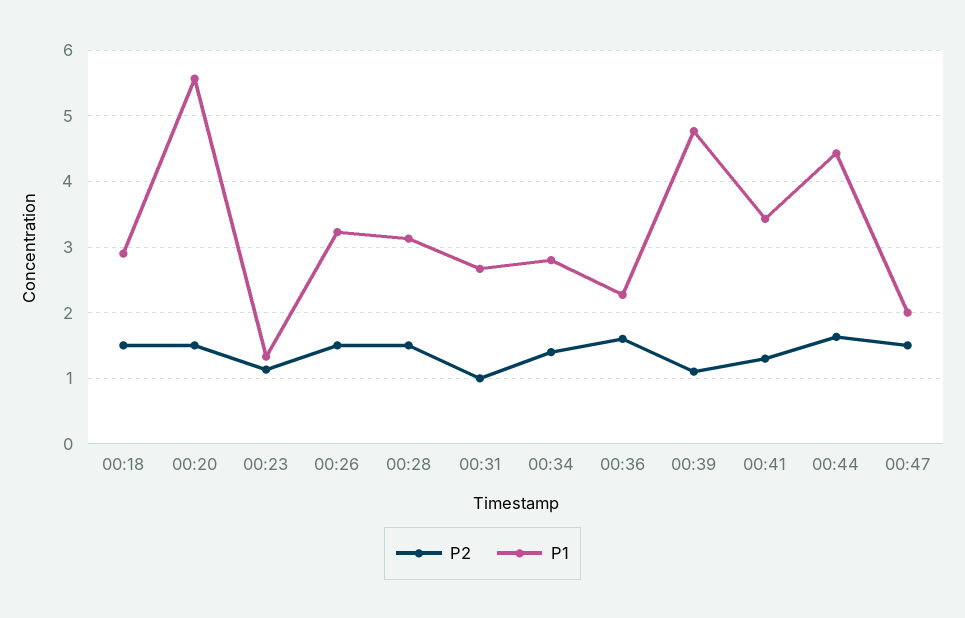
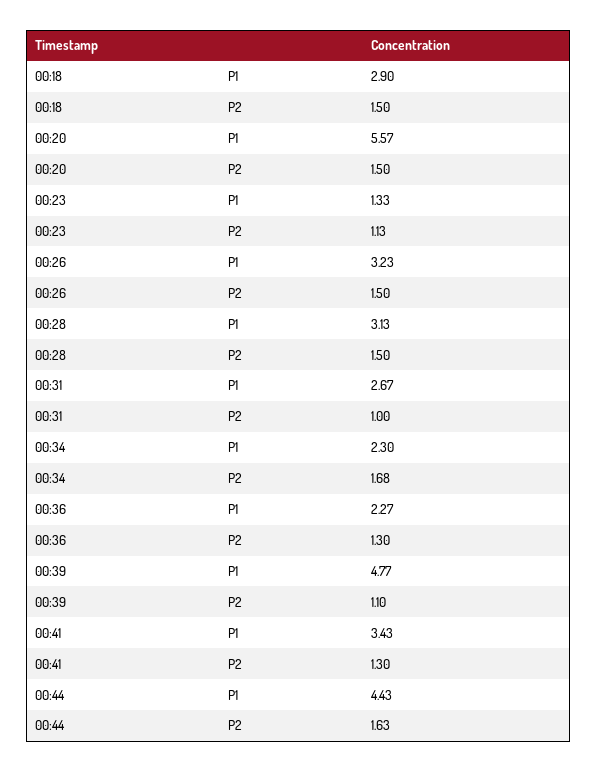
  {
    "P2": {
      "00:18": 1.5,
      "00:20": 1.5,
      "00:23": 1.13,
      "00:26": 1.5,
      "00:28": 1.5,
      "00:31": 1,
-     "00:34": 1.4,
+     "00:34": 1.68,
-     "00:36": 1.6,
+     "00:36": 1.3,
      "00:39": 1.1,
      "00:41": 1.3,
-     "00:44": 1.63,
+     "00:44": 1.63
-     "00:47": 1.5
    },
    "P1": {
      "00:18": 2.9,
      "00:20": 5.57,
      "00:23": 1.33,
      "00:26": 3.23,
      "00:28": 3.13,
      "00:31": 2.67,
-     "00:34": 2.8,
+     "00:34": 2.3,
      "00:36": 2.27,
      "00:39": 4.77,
      "00:41": 3.43,
-     "00:44": 4.43,
+     "00:44": 4.43
-     "00:47": 2
    }
  }

